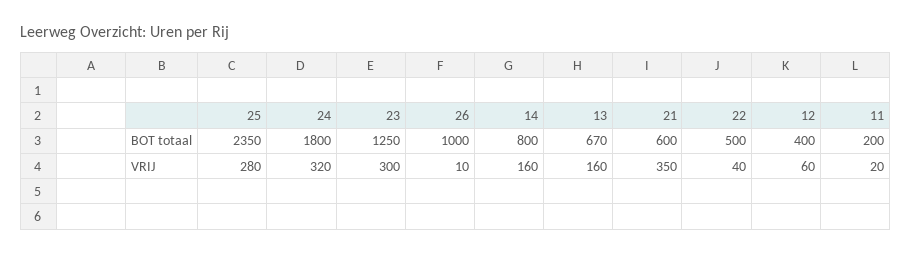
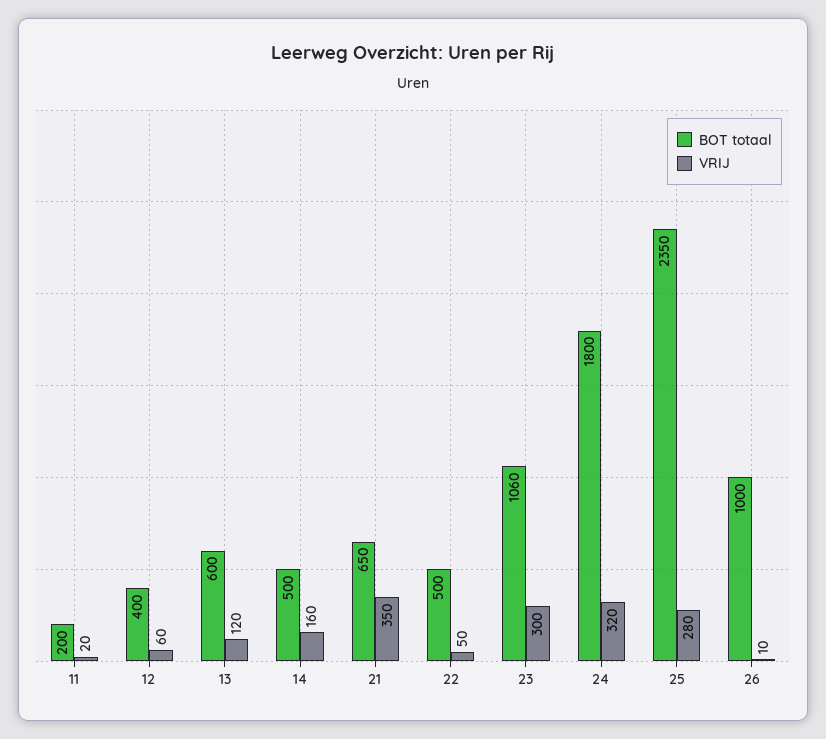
  {
    "BOT totaal": {
      "25": 2350,
      "24": 1800,
-     "23": 1250,
+     "23": 1060,
      "26": 1000,
-     "14": 800,
+     "14": 500,
-     "13": 670,
+     "13": 600,
-     "21": 600,
+     "21": 650,
      "22": 500,
      "12": 400,
      "11": 200
    },
    "VRIJ": {
      "25": 280,
      "24": 320,
      "23": 300,
      "26": 10,
      "14": 160,
-     "13": 160,
+     "13": 120,
      "21": 350,
-     "22": 40,
+     "22": 50,
      "12": 60,
      "11": 20
    }
  }

